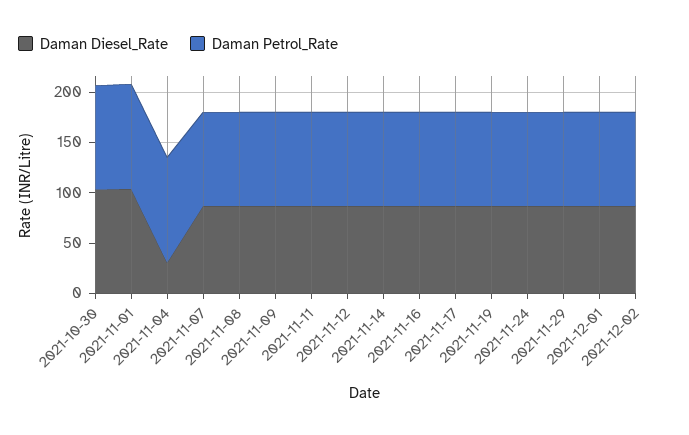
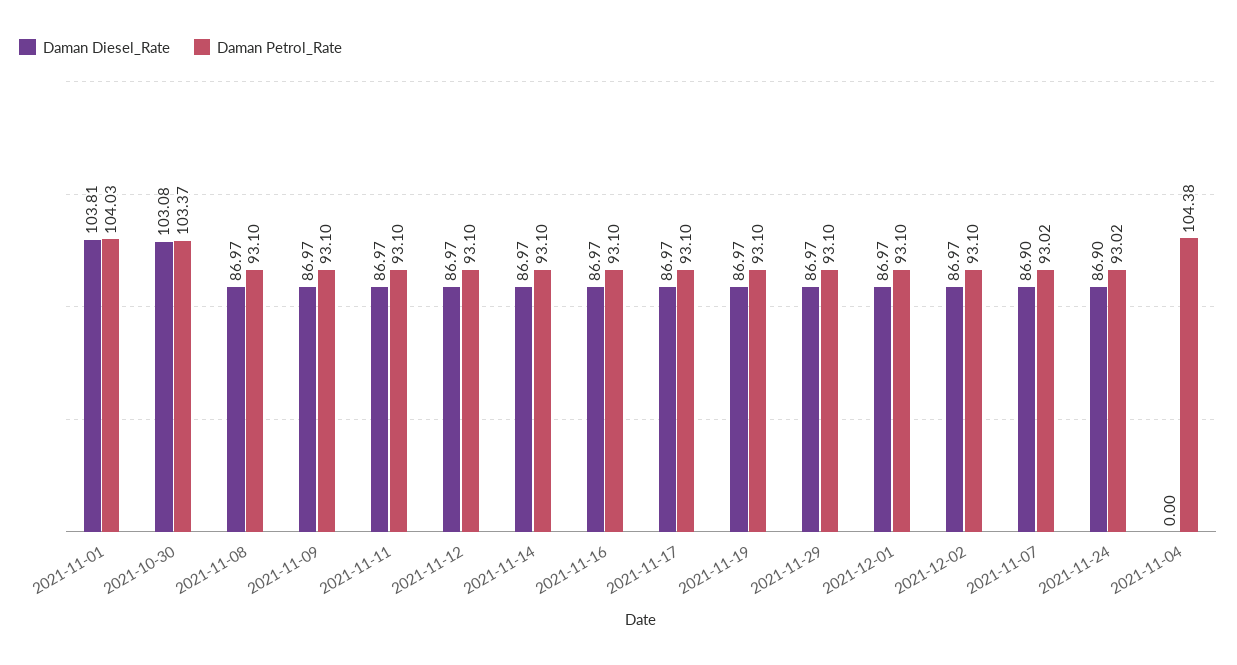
  {
    "Daman Diesel_Rate": {
      "2021-10-30": 103.08,
      "2021-11-01": 103.81,
-     "2021-11-04": 30,
+     "2021-11-04": 0,
      "2021-11-07": 86.9,
      "2021-11-08": 86.97,
      "2021-11-09": 86.97,
      "2021-11-11": 86.97,
      "2021-11-12": 86.97,
      "2021-11-14": 86.97,
      "2021-11-16": 86.97,
      "2021-11-17": 86.97,
      "2021-11-19": 86.97,
      "2021-11-24": 86.9,
      "2021-11-29": 86.97,
      "2021-12-01": 86.97,
      "2021-12-02": 86.97
    },
    "Daman Petrol_Rate": {
      "2021-10-30": 103.37,
      "2021-11-01": 104.03,
      "2021-11-04": 104.38,
      "2021-11-07": 93.02,
      "2021-11-08": 93.1,
      "2021-11-09": 93.1,
      "2021-11-11": 93.1,
      "2021-11-12": 93.1,
      "2021-11-14": 93.1,
      "2021-11-16": 93.1,
      "2021-11-17": 93.1,
      "2021-11-19": 93.1,
      "2021-11-24": 93.02,
      "2021-11-29": 93.1,
      "2021-12-01": 93.1,
      "2021-12-02": 93.1
    }
  }

